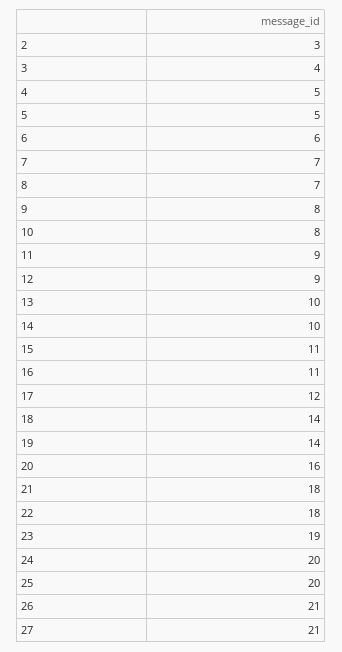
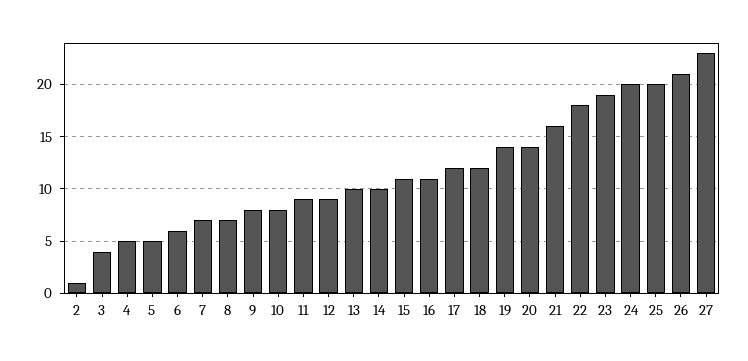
  {
-   "2": 3,
+   "2": 1,
    "3": 4,
    "4": 5,
    "5": 5,
    "6": 6,
    "7": 7,
    "8": 7,
    "9": 8,
    "10": 8,
    "11": 9,
    "12": 9,
    "13": 10,
    "14": 10,
    "15": 11,
    "16": 11,
    "17": 12,
-   "18": 14,
+   "18": 12,
    "19": 14,
-   "20": 16,
+   "20": 14,
-   "21": 18,
+   "21": 16,
    "22": 18,
    "23": 19,
    "24": 20,
    "25": 20,
    "26": 21,
-   "27": 21
+   "27": 23
  }

